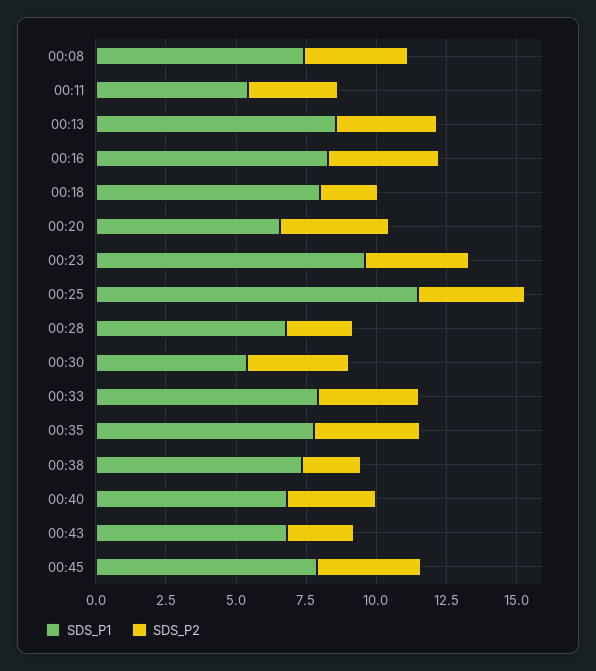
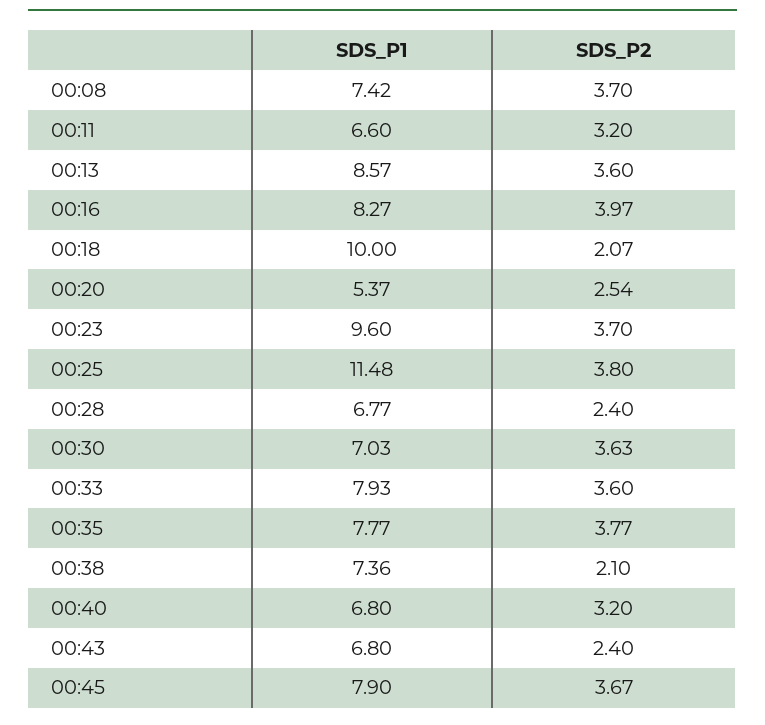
  {
    "SDS_P1": {
      "00:08": 7.42,
-     "00:11": 5.5,
+     "00:11": 6.6,
      "00:13": 8.57,
      "00:16": 8.27,
-     "00:18": 8,
+     "00:18": 10,
-     "00:20": 6.5,
+     "00:20": 5.37,
      "00:23": 9.6,
      "00:25": 11.48,
      "00:28": 6.77,
-     "00:30": 5.5,
+     "00:30": 7.03,
      "00:33": 7.93,
      "00:35": 7.77,
      "00:38": 7.36,
      "00:40": 6.8,
      "00:43": 6.8,
      "00:45": 7.9
    },
    "SDS_P2": {
      "00:08": 3.7,
      "00:11": 3.2,
      "00:13": 3.6,
      "00:16": 3.97,
      "00:18": 2.07,
-     "00:20": 4,
+     "00:20": 2.54,
      "00:23": 3.7,
      "00:25": 3.8,
      "00:28": 2.4,
      "00:30": 3.63,
      "00:33": 3.6,
      "00:35": 3.77,
      "00:38": 2.1,
      "00:40": 3.2,
      "00:43": 2.4,
      "00:45": 3.67
    }
  }

